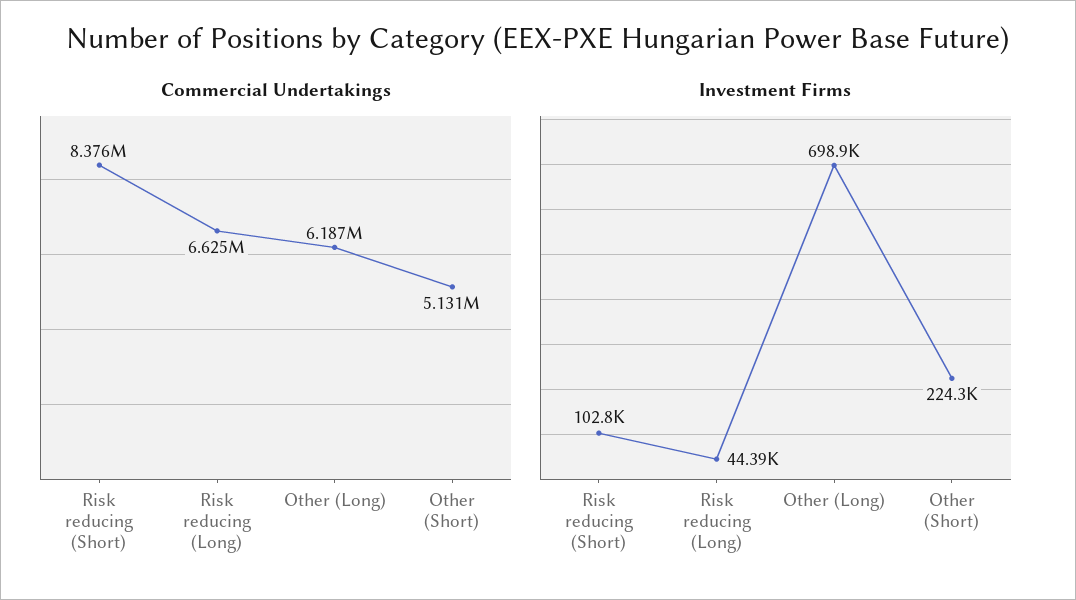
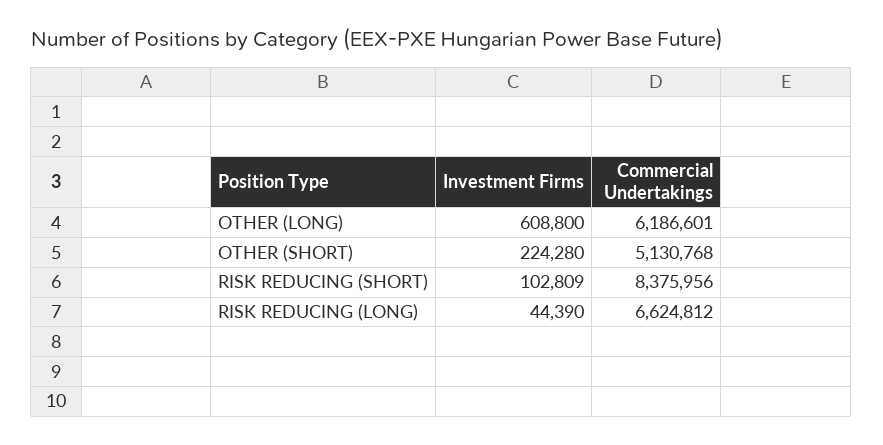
  {
    "Commercial Undertakings": {
      "Risk reducing (Short)": 8375956,
      "Risk reducing (Long)": 6624812,
      "Other (Long)": 6186601,
      "Other (Short)": 5130768
    },
    "Investment Firms": {
      "Risk reducing (Short)": 102809,
      "Risk reducing (Long)": 44390,
-     "Other (Long)": 698900,
+     "Other (Long)": 608800,
      "Other (Short)": 224280
    }
  }

